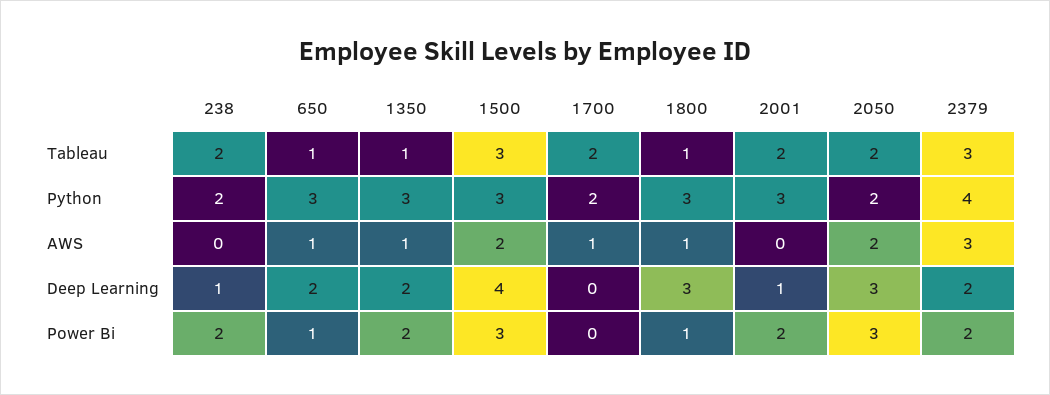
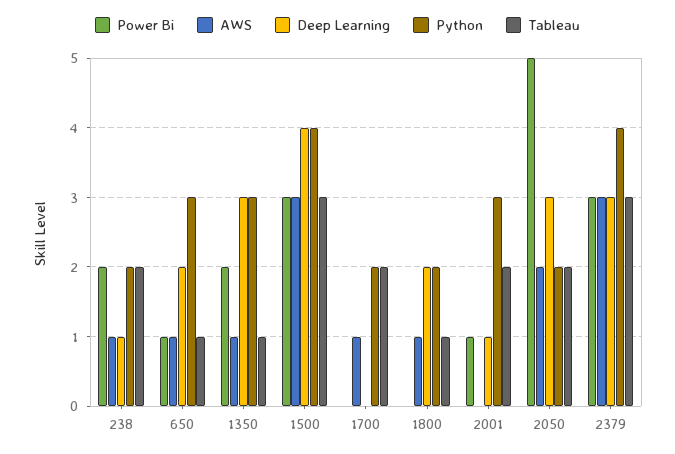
  {
    "Tableau": {
      "238": 2,
      "650": 1,
      "1350": 1,
      "1500": 3,
      "1700": 2,
      "1800": 1,
      "2001": 2,
      "2050": 2,
      "2379": 3
    },
    "Python": {
      "238": 2,
      "650": 3,
      "1350": 3,
-     "1500": 3,
+     "1500": 4,
      "1700": 2,
-     "1800": 3,
+     "1800": 2,
      "2001": 3,
      "2050": 2,
      "2379": 4
    },
    "AWS": {
-     "238": 0,
+     "238": 1,
      "650": 1,
      "1350": 1,
-     "1500": 2,
+     "1500": 3,
      "1700": 1,
      "1800": 1,
      "2001": 0,
      "2050": 2,
      "2379": 3
    },
    "Deep Learning": {
      "238": 1,
      "650": 2,
-     "1350": 2,
+     "1350": 3,
      "1500": 4,
      "1700": 0,
-     "1800": 3,
+     "1800": 2,
      "2001": 1,
      "2050": 3,
-     "2379": 2
+     "2379": 3
    },
    "Power Bi": {
      "238": 2,
      "650": 1,
      "1350": 2,
      "1500": 3,
      "1700": 0,
-     "1800": 1,
+     "1800": 0,
-     "2001": 2,
+     "2001": 1,
-     "2050": 3,
+     "2050": 5,
-     "2379": 2
+     "2379": 3
    }
  }

